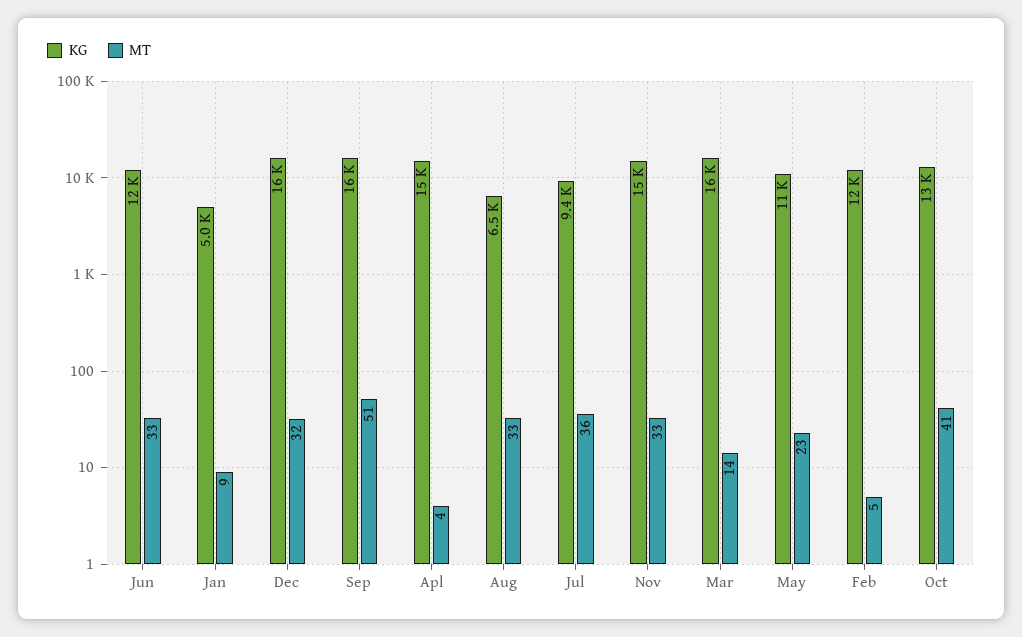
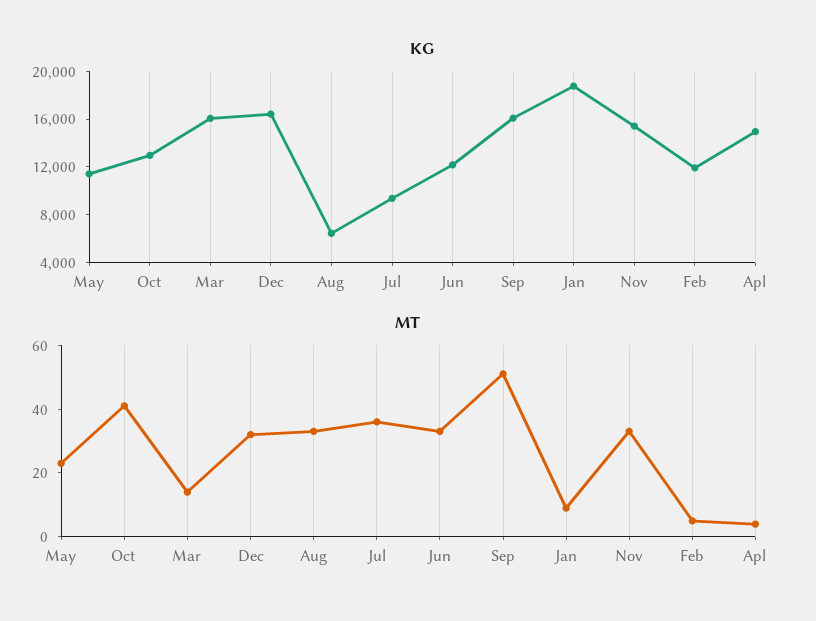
  {
    "KG": {
      "Jun": 12000,
-     "Jan": 5000,
+     "Jan": 19000,
      "Dec": 16000,
      "Sep": 16000,
      "Apl": 15000,
      "Aug": 6500,
      "Jul": 9400,
      "Nov": 15000,
      "Mar": 16000,
      "May": 11000,
      "Feb": 12000,
      "Oct": 13000
    },
    "MT": {
      "Jun": 33,
      "Jan": 9,
      "Dec": 32,
      "Sep": 51,
      "Apl": 4,
      "Aug": 33,
      "Jul": 36,
      "Nov": 33,
      "Mar": 14,
      "May": 23,
      "Feb": 5,
      "Oct": 41
    }
  }

